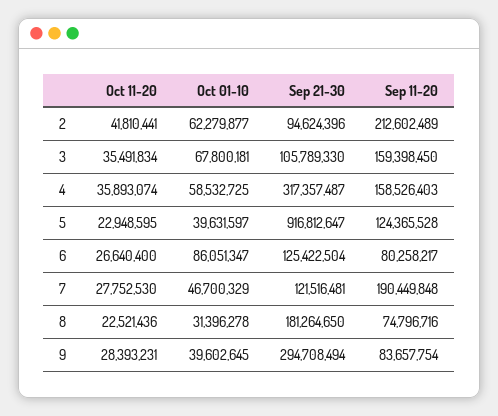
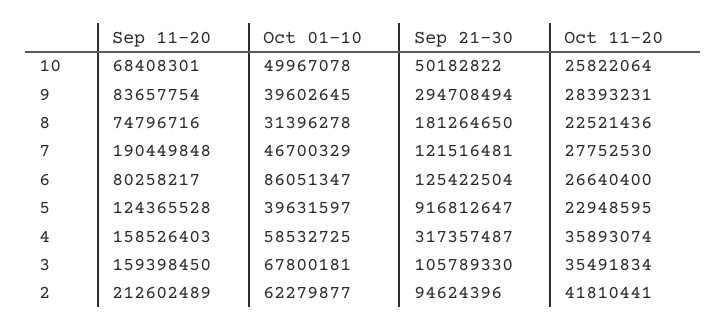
  {
    "Oct 11-20": {
      "2": 41810441,
      "3": 35491834,
      "4": 35893074,
      "5": 22948595,
      "6": 26640400,
      "7": 27752530,
      "8": 22521436,
-     "9": 28393231
+     "9": 28393231,
+     "10": 25822064
    },
    "Oct 01-10": {
      "2": 62279877,
      "3": 67800181,
      "4": 58532725,
      "5": 39631597,
      "6": 86051347,
      "7": 46700329,
      "8": 31396278,
-     "9": 39602645
+     "9": 39602645,
+     "10": 49967078
    },
    "Sep 21-30": {
      "2": 94624396,
      "3": 105789330,
      "4": 317357487,
      "5": 916812647,
      "6": 125422504,
      "7": 121516481,
      "8": 181264650,
-     "9": 294708494
+     "9": 294708494,
+     "10": 50182822
    },
    "Sep 11-20": {
      "2": 212602489,
      "3": 159398450,
      "4": 158526403,
      "5": 124365528,
      "6": 80258217,
      "7": 190449848,
      "8": 74796716,
-     "9": 83657754
+     "9": 83657754,
+     "10": 68408301
    }
  }

